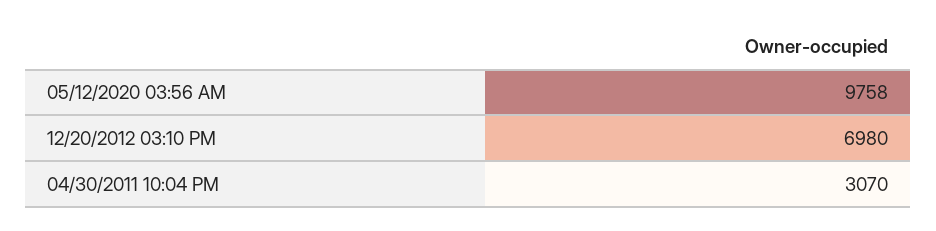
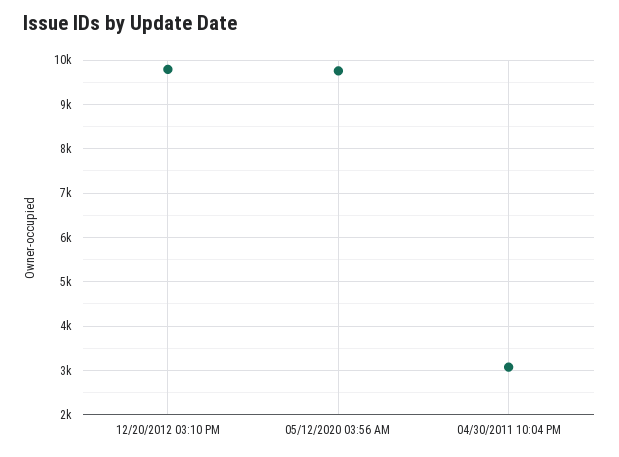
  {
    "05/12/2020 03:56 AM": 9758,
-   "12/20/2012 03:10 PM": 6980,
+   "12/20/2012 03:10 PM": 9800,
    "04/30/2011 10:04 PM": 3070
  }

